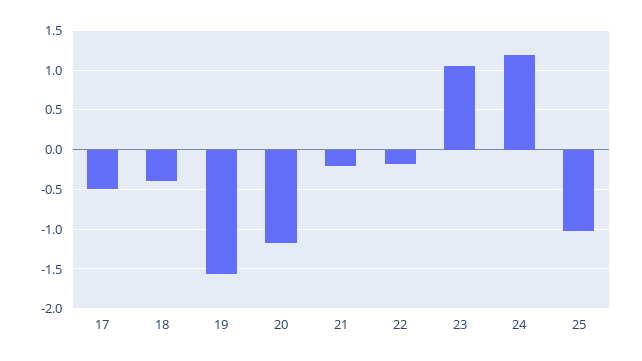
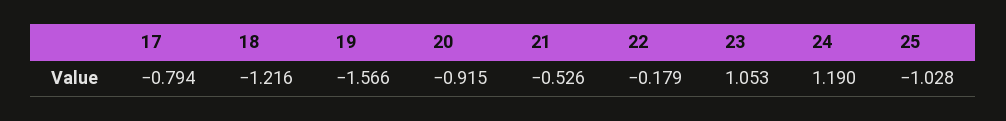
  {
-   "17": -0.5,
+   "17": -0.794,
-   "18": -0.4,
+   "18": -1.216,
    "19": -1.566,
-   "20": -1.2,
+   "20": -0.915,
-   "21": -0.2,
+   "21": -0.526,
    "22": -0.179,
    "23": 1.053,
    "24": 1.19,
    "25": -1.028
  }

